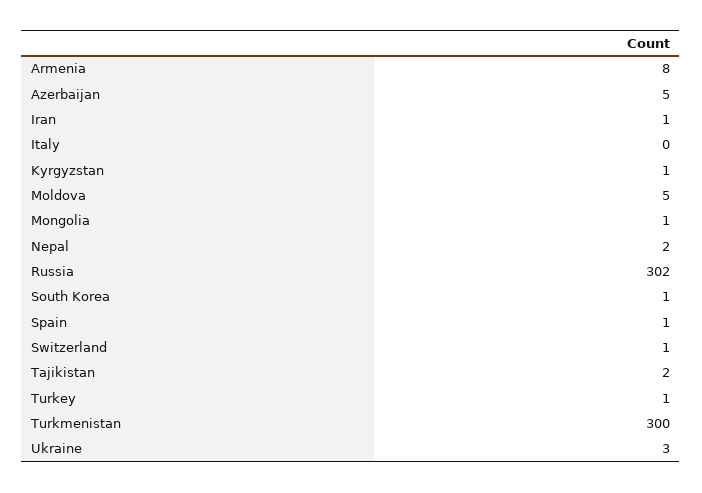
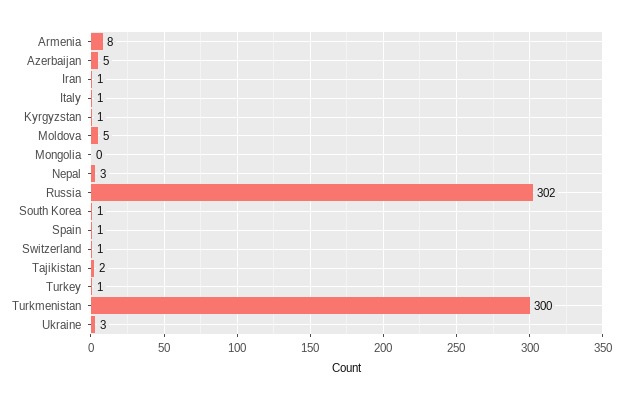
  {
    "Armenia": 8,
    "Azerbaijan": 5,
    "Iran": 1,
-   "Italy": 0,
+   "Italy": 1,
    "Kyrgyzstan": 1,
    "Moldova": 5,
-   "Mongolia": 1,
+   "Mongolia": 0,
-   "Nepal": 2,
+   "Nepal": 3,
    "Russia": 302,
    "South Korea": 1,
    "Spain": 1,
    "Switzerland": 1,
    "Tajikistan": 2,
    "Turkey": 1,
    "Turkmenistan": 300,
    "Ukraine": 3
  }

